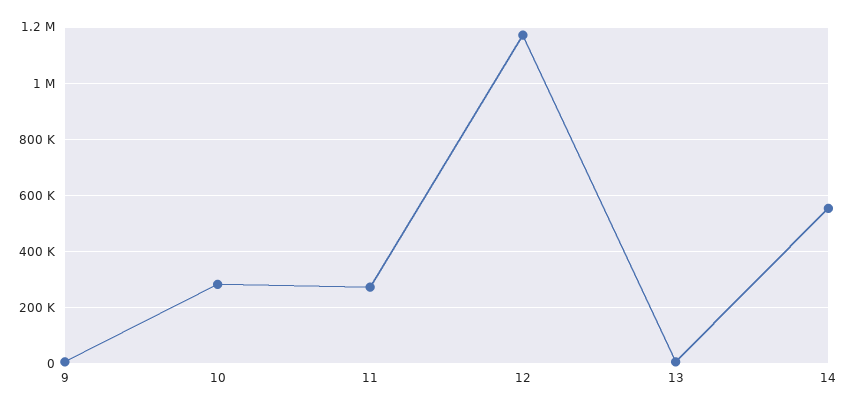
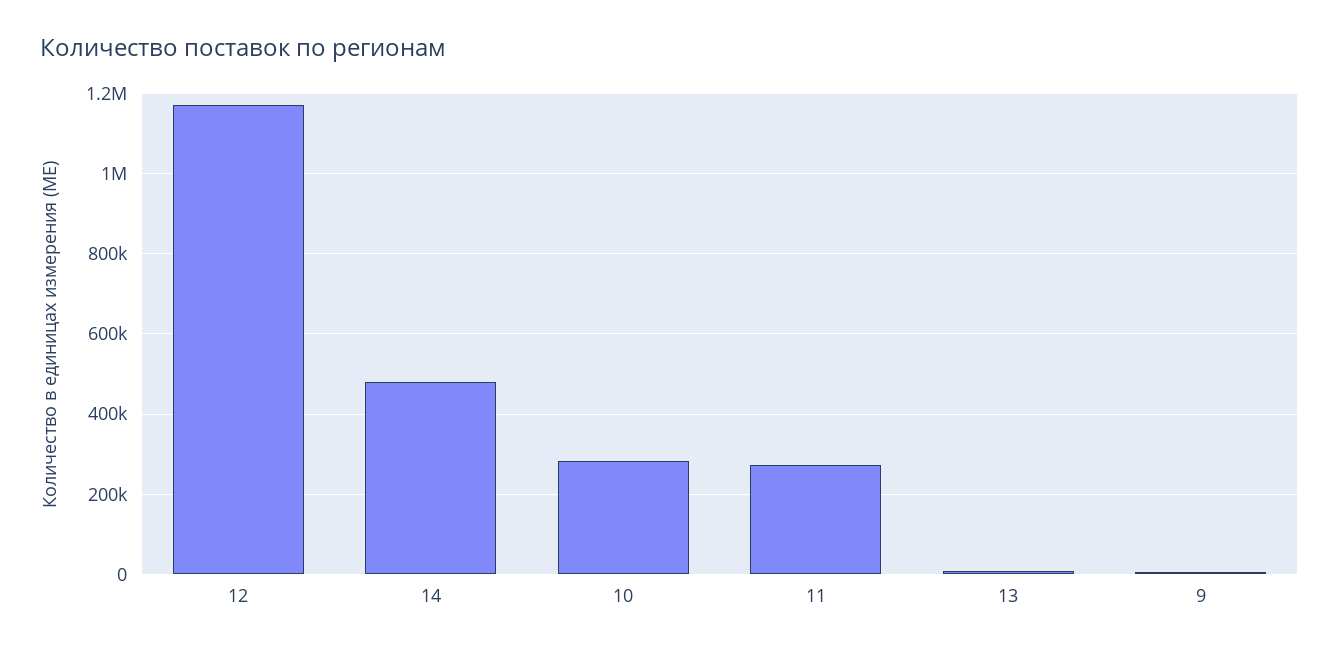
  {
    "9": 0,
    "10": 280000,
    "11": 280000,
    "12": 1180000,
    "13": 0,
-   "14": 550000
+   "14": 480000
  }

